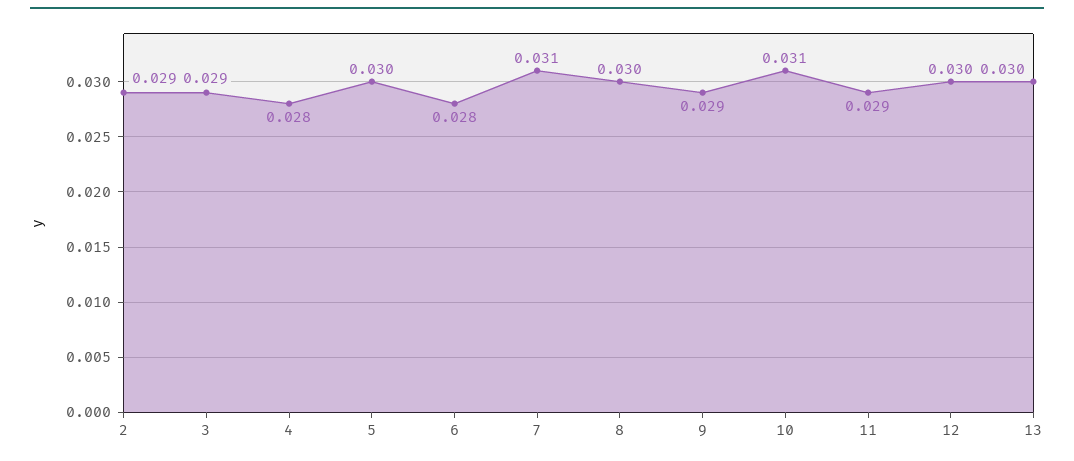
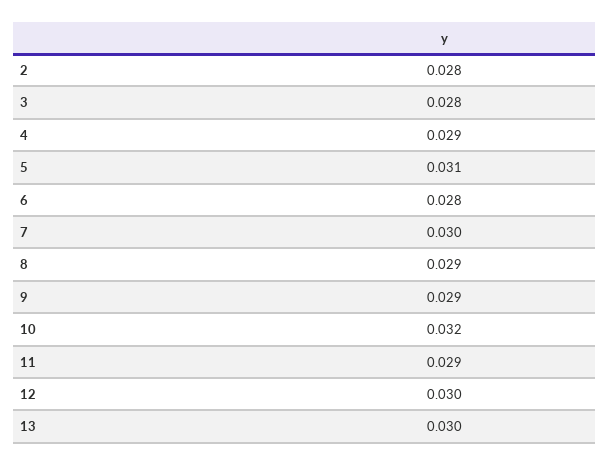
  {
-   "2": 0.029,
+   "2": 0.028,
-   "3": 0.029,
+   "3": 0.028,
-   "4": 0.028,
+   "4": 0.029,
-   "5": 0.03,
+   "5": 0.031,
    "6": 0.028,
-   "7": 0.031,
+   "7": 0.03,
-   "8": 0.03,
+   "8": 0.029,
    "9": 0.029,
-   "10": 0.031,
+   "10": 0.032,
    "11": 0.029,
    "12": 0.03,
    "13": 0.03
  }

